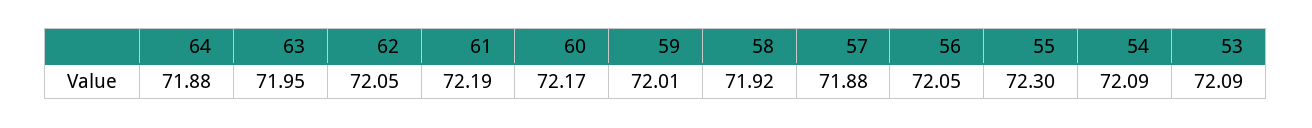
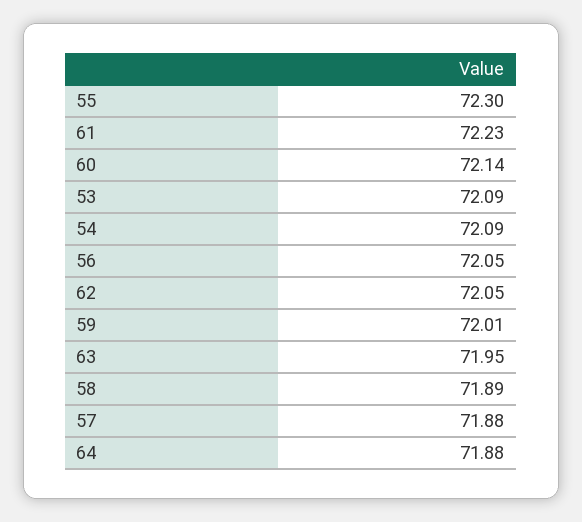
  {
    "64": 71.88,
    "63": 71.95,
    "62": 72.05,
-   "61": 72.19,
+   "61": 72.23,
-   "60": 72.17,
+   "60": 72.14,
    "59": 72.01,
-   "58": 71.92,
+   "58": 71.89,
    "57": 71.88,
    "56": 72.05,
    "55": 72.3,
    "54": 72.09,
    "53": 72.09
  }

